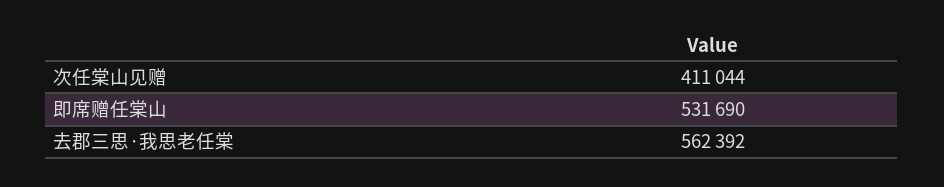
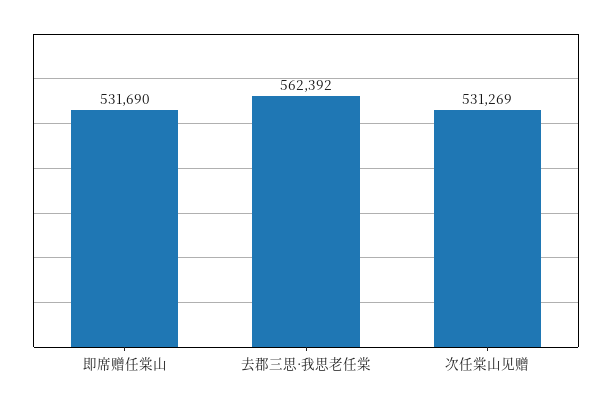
  {
-   "次任棠山见赠": 411044,
+   "次任棠山见赠": 531269,
    "即席赠任棠山": 531690,
    "去郡三思·我思老任棠": 562392
  }

